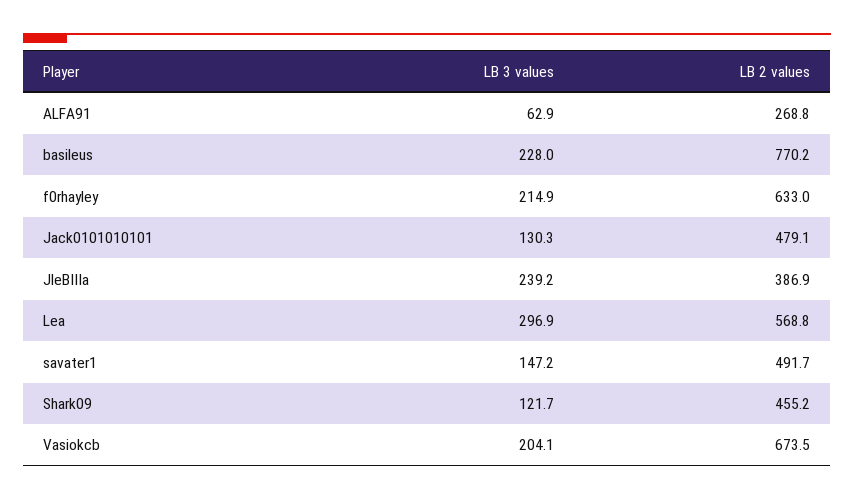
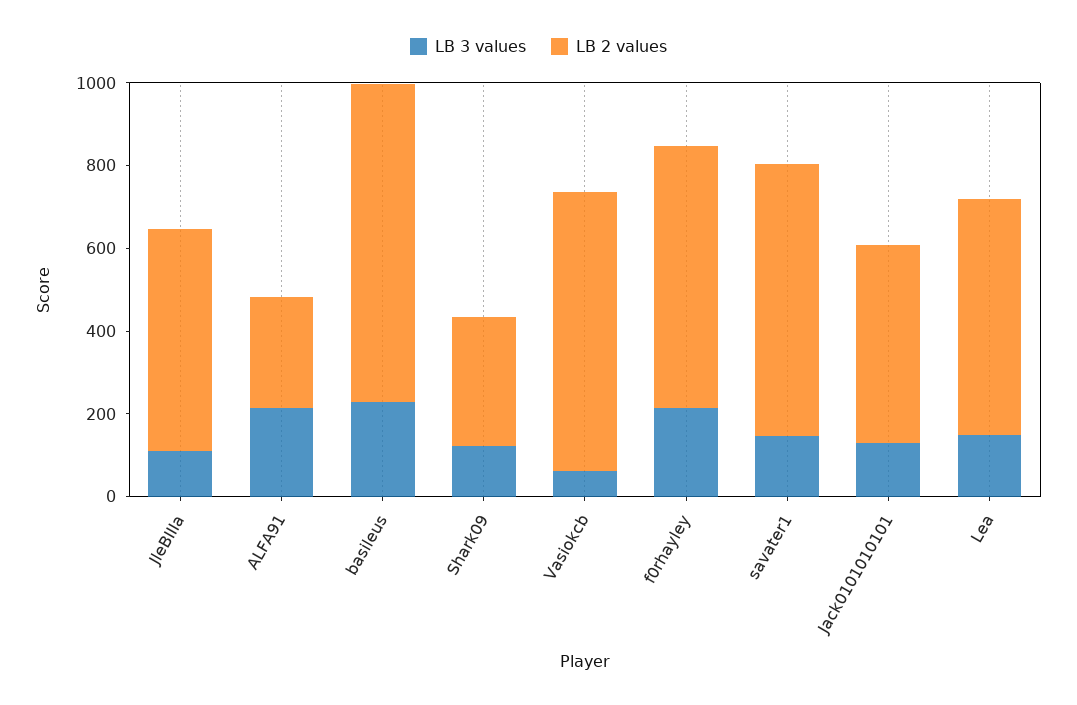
  {
    "LB 3 values": {
-     "ALFA91": 62.9,
+     "ALFA91": 200,
      "basileus": 228,
      "f0rhayley": 214.9,
      "Jack0101010101": 130.3,
-     "JleBIIIa": 239.2,
+     "JleBIIIa": 100,
-     "Lea": 296.9,
+     "Lea": 150,
      "savater1": 147.2,
      "Shark09": 121.7,
-     "Vasiokcb": 204.1
+     "Vasiokcb": 50
    },
    "LB 2 values": {
      "ALFA91": 268.8,
      "basileus": 770.2,
      "f0rhayley": 633,
      "Jack0101010101": 479.1,
-     "JleBIIIa": 386.9,
+     "JleBIIIa": 550,
      "Lea": 568.8,
-     "savater1": 491.7,
+     "savater1": 650,
-     "Shark09": 455.2,
+     "Shark09": 300,
      "Vasiokcb": 673.5
    }
  }

